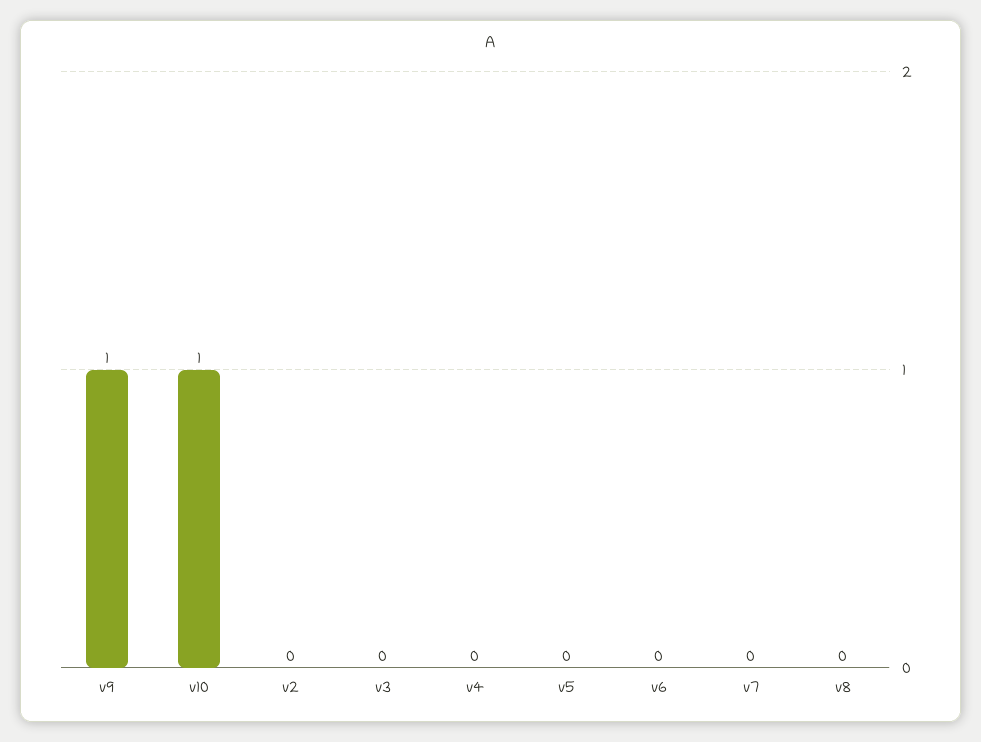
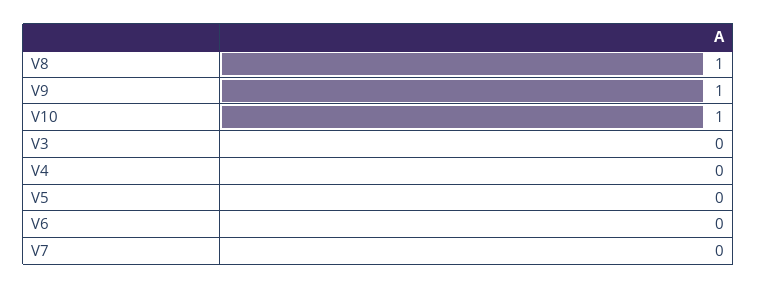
  {
    "v9": 1,
    "v10": 1,
-   "v2": 0,
    "v3": 0,
    "v4": 0,
    "v5": 0,
    "v6": 0,
    "v7": 0,
-   "v8": 0
+   "v8": 1
  }

